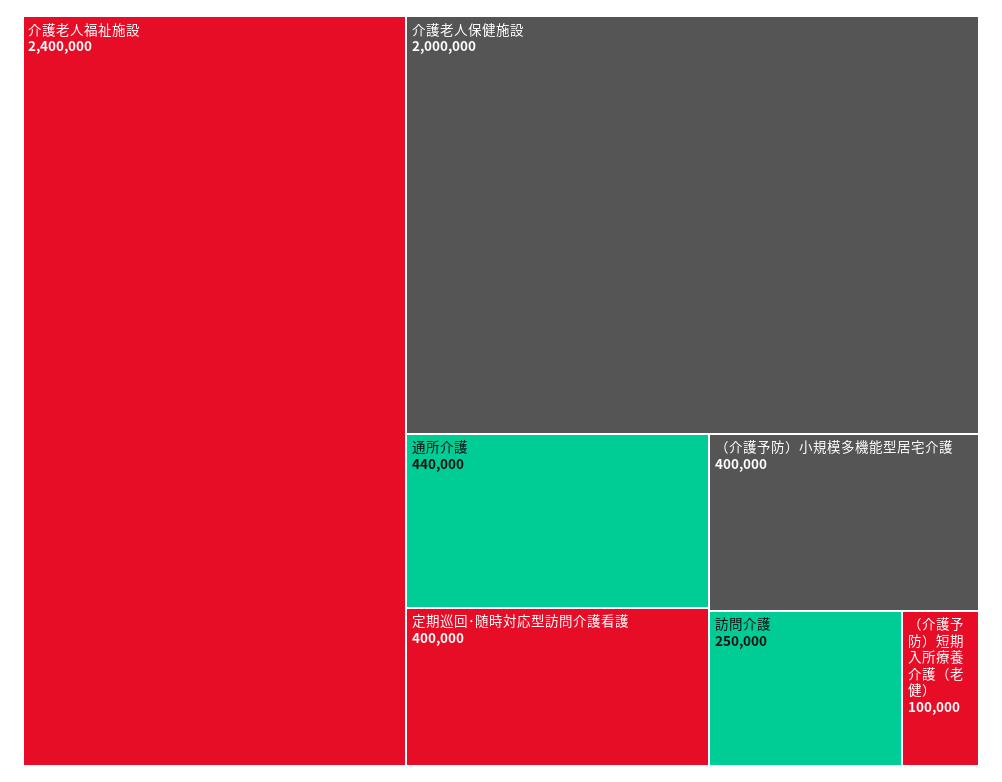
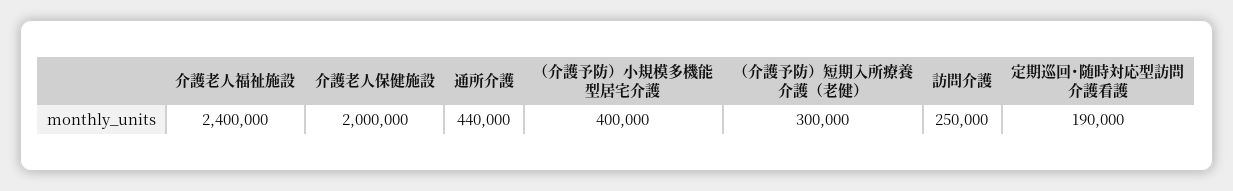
  {
    "介護老人福祉施設": 2400000,
    "介護老人保健施設": 2000000,
    "通所介護": 440000,
-   "定期巡回･随時対応型訪問介護看護": 400000,
+   "定期巡回･随時対応型訪問介護看護": 190000,
    "（介護予防）小規模多機能型居宅介護": 400000,
    "訪問介護": 250000,
-   "（介護予防）短期入所療養介護（老健）": 100000
+   "（介護予防）短期入所療養介護（老健）": 300000
  }

